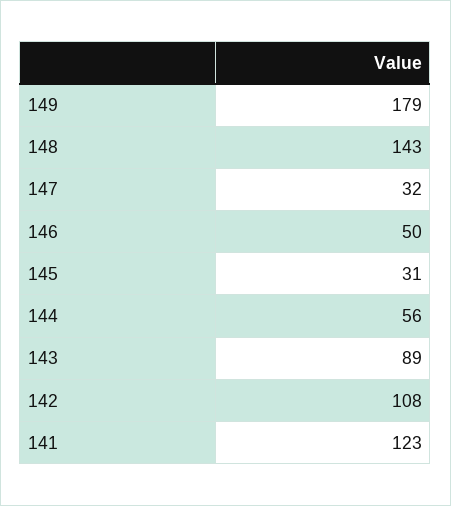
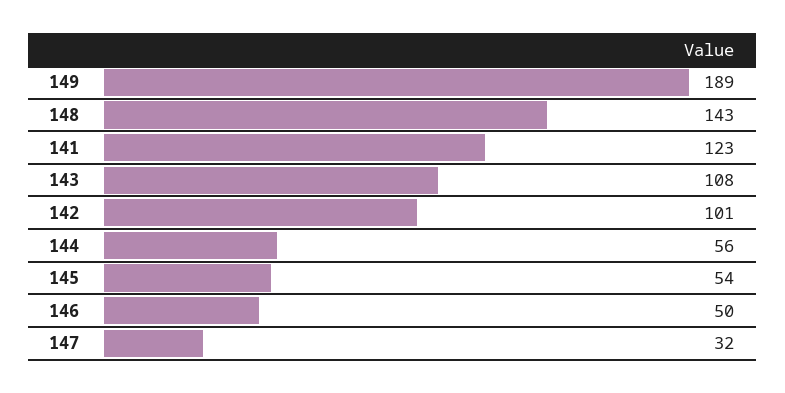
  {
-   "149": 179,
+   "149": 189,
    "148": 143,
    "147": 32,
    "146": 50,
-   "145": 31,
+   "145": 54,
    "144": 56,
-   "143": 89,
+   "143": 108,
-   "142": 108,
+   "142": 101,
    "141": 123
  }

